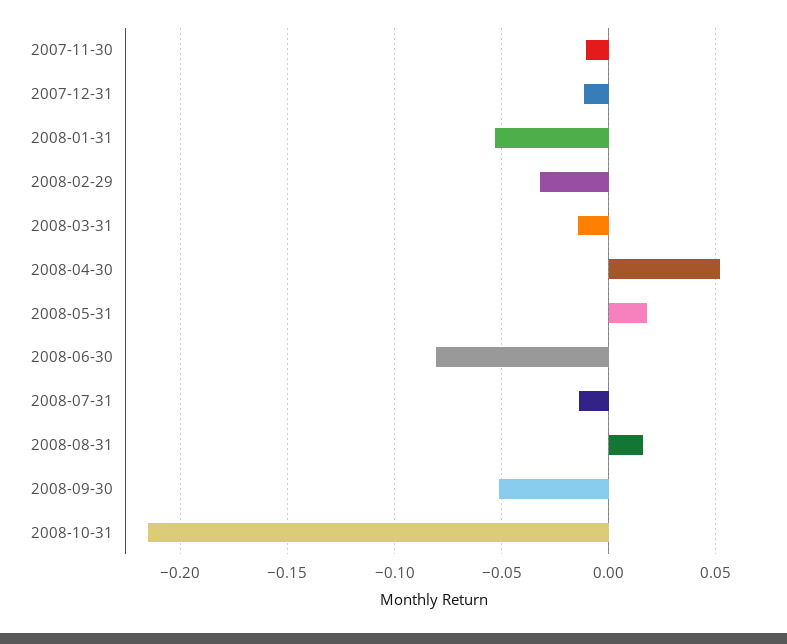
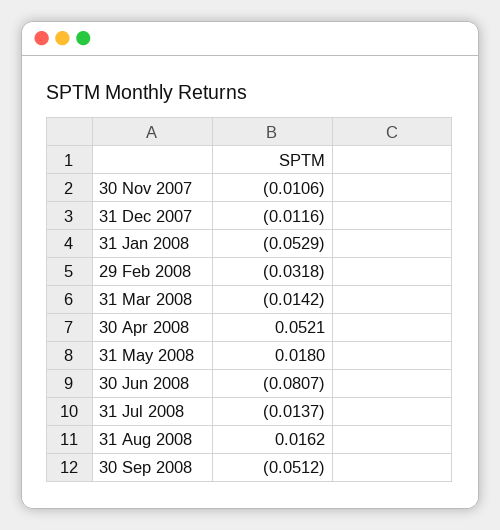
  {
    "2007-11-30": -0.0106,
    "2007-12-31": -0.0116,
    "2008-01-31": -0.0529,
    "2008-02-29": -0.0318,
    "2008-03-31": -0.0142,
    "2008-04-30": 0.0521,
    "2008-05-31": 0.018,
    "2008-06-30": -0.0807,
    "2008-07-31": -0.0137,
    "2008-08-31": 0.0162,
-   "2008-09-30": -0.0512,
+   "2008-09-30": -0.0512
-   "2008-10-31": -0.215
  }

